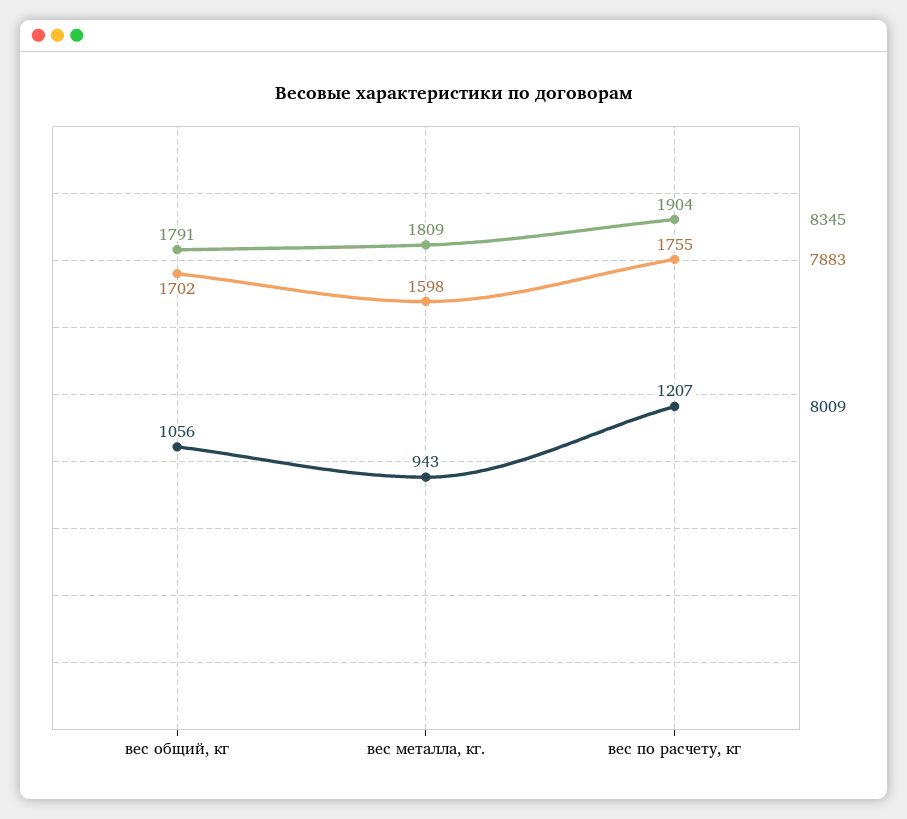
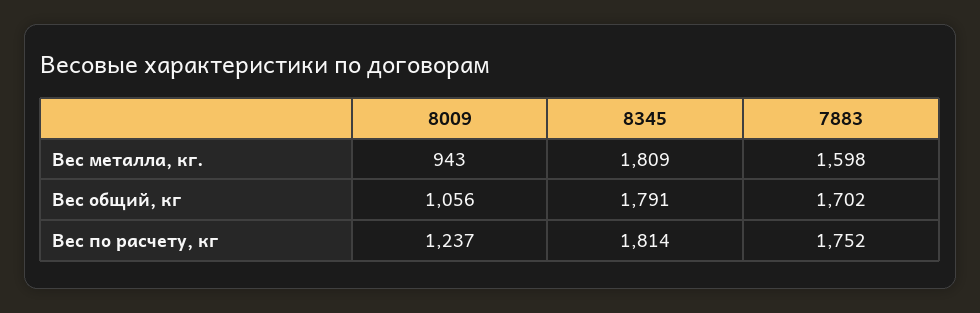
  {
    "8345": {
      "вес общий, кг": 1791,
      "вес металла, кг.": 1809,
-     "вес по расчету, кг": 1904
+     "вес по расчету, кг": 1814
    },
    "7883": {
      "вес общий, кг": 1702,
      "вес металла, кг.": 1598,
-     "вес по расчету, кг": 1755
+     "вес по расчету, кг": 1752
    },
    "8009": {
      "вес общий, кг": 1056,
      "вес металла, кг.": 943,
-     "вес по расчету, кг": 1207
+     "вес по расчету, кг": 1237
    }
  }

